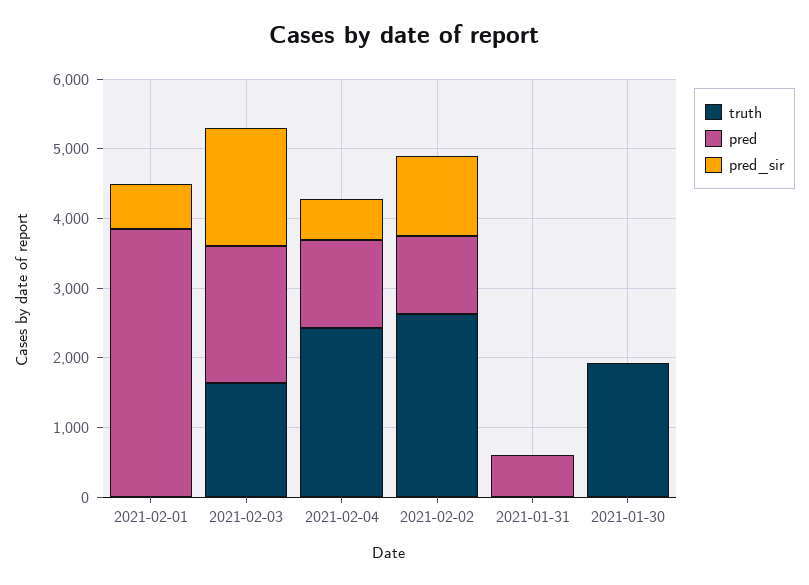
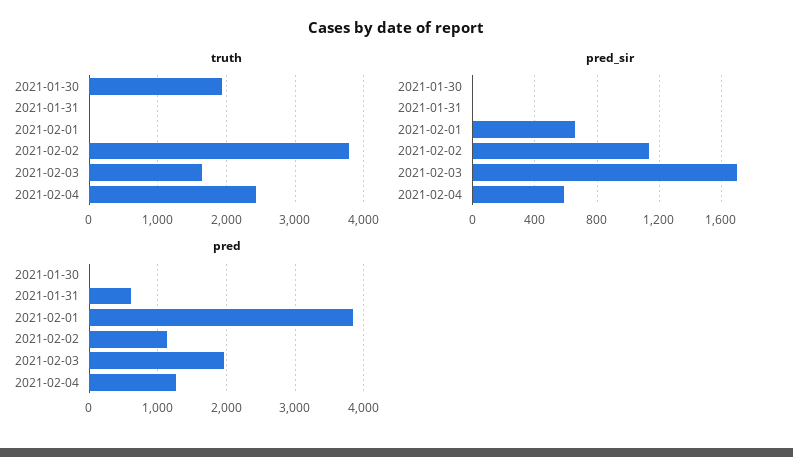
  {
    "truth": {
      "2021-02-01": 0,
      "2021-02-03": 1600,
      "2021-02-04": 2400,
-     "2021-02-02": 2600,
+     "2021-02-02": 3800,
      "2021-01-31": 0,
      "2021-01-30": 1900
    },
    "pred": {
      "2021-02-01": 3800,
      "2021-02-03": 2000,
      "2021-02-04": 1300,
      "2021-02-02": 1100,
      "2021-01-31": 600,
      "2021-01-30": 0
    },
    "pred_sir": {
      "2021-02-01": 650,
      "2021-02-03": 1700,
      "2021-02-04": 600,
      "2021-02-02": 1150,
      "2021-01-31": 0,
      "2021-01-30": 0
    }
  }

